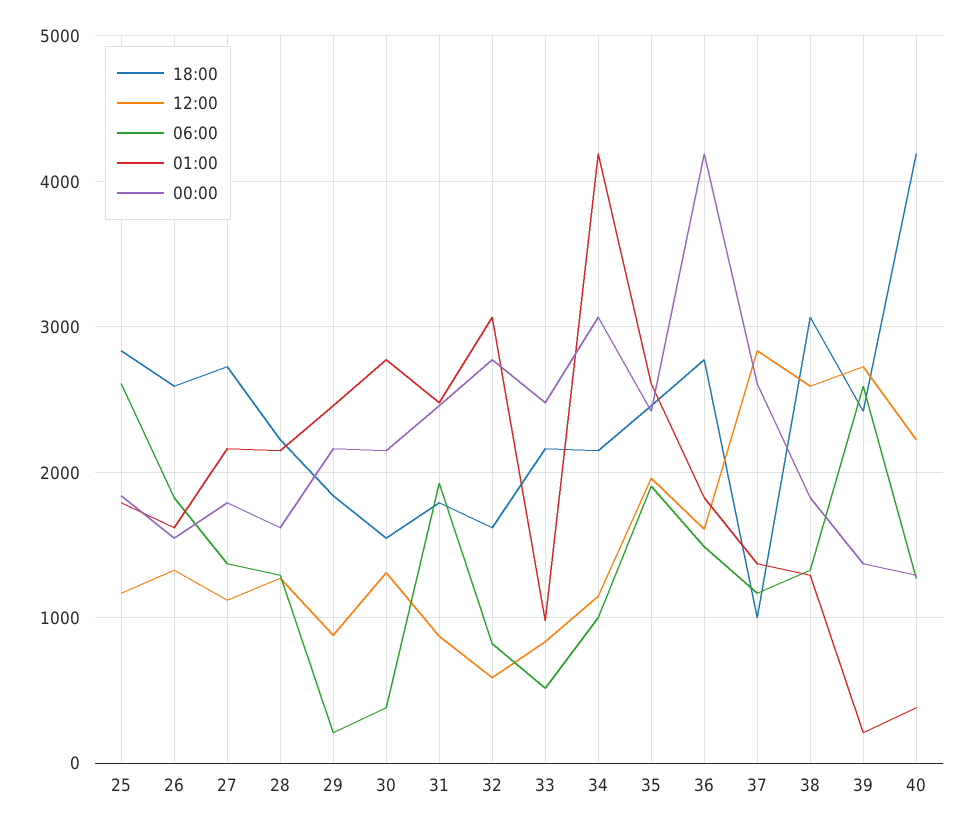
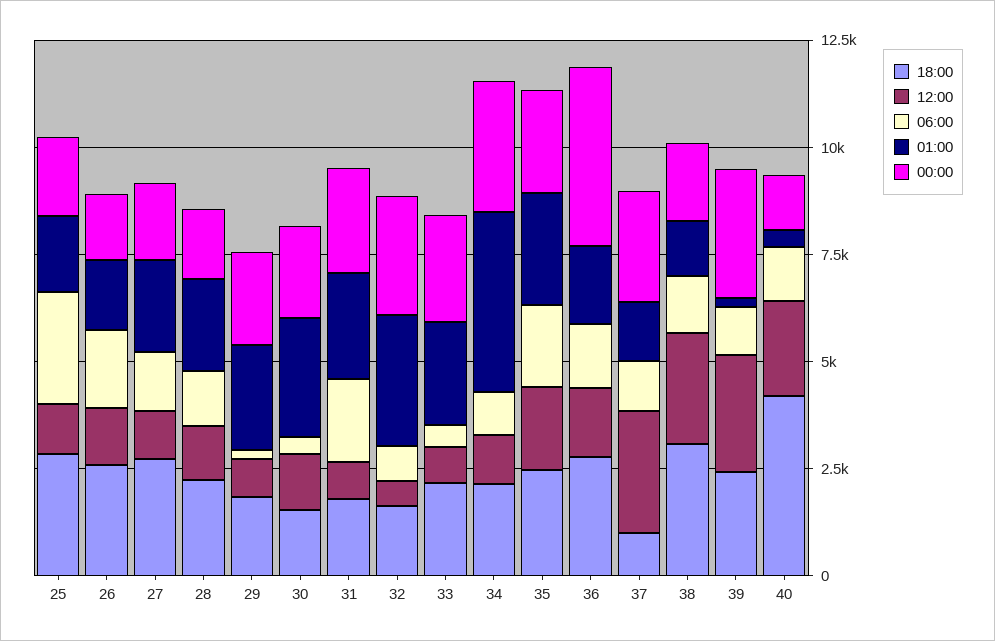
  {
    "18:00": {
      "25": 2800,
      "26": 2600,
      "27": 2700,
      "28": 2200,
      "29": 1800,
      "30": 1500,
      "31": 1800,
      "32": 1600,
      "33": 2200,
      "34": 2100,
      "35": 2500,
      "36": 2800,
      "37": 1000,
      "38": 3100,
      "39": 2400,
      "40": 4200
    },
    "12:00": {
      "25": 1200,
      "26": 1300,
      "27": 1100,
      "28": 1300,
      "29": 900,
      "30": 1300,
      "31": 900,
      "32": 600,
      "33": 800,
      "34": 1100,
      "35": 2000,
      "36": 1600,
      "37": 2800,
      "38": 2600,
      "39": 2700,
      "40": 2200
    },
    "06:00": {
      "25": 2600,
      "26": 1800,
      "27": 1400,
      "28": 1300,
      "29": 200,
      "30": 400,
      "31": 1900,
      "32": 800,
      "33": 500,
      "34": 1000,
      "35": 1900,
      "36": 1500,
      "37": 1200,
      "38": 1300,
-     "39": 2600,
+     "39": 1000,
      "40": 1300
    },
    "01:00": {
      "25": 1800,
      "26": 1600,
      "27": 2200,
      "28": 2100,
      "29": 2500,
      "30": 2800,
      "31": 2500,
      "32": 3100,
-     "33": 1000,
+     "33": 2500,
      "34": 4200,
      "35": 2600,
      "36": 1800,
      "37": 1400,
      "38": 1300,
      "39": 200,
      "40": 400
    },
    "00:00": {
      "25": 1800,
      "26": 1500,
      "27": 1800,
      "28": 1600,
      "29": 2200,
      "30": 2100,
      "31": 2500,
      "32": 2800,
      "33": 2500,
      "34": 3100,
      "35": 2400,
      "36": 4200,
      "37": 2600,
      "38": 1800,
-     "39": 1400,
+     "39": 3000,
      "40": 1300
    }
  }

